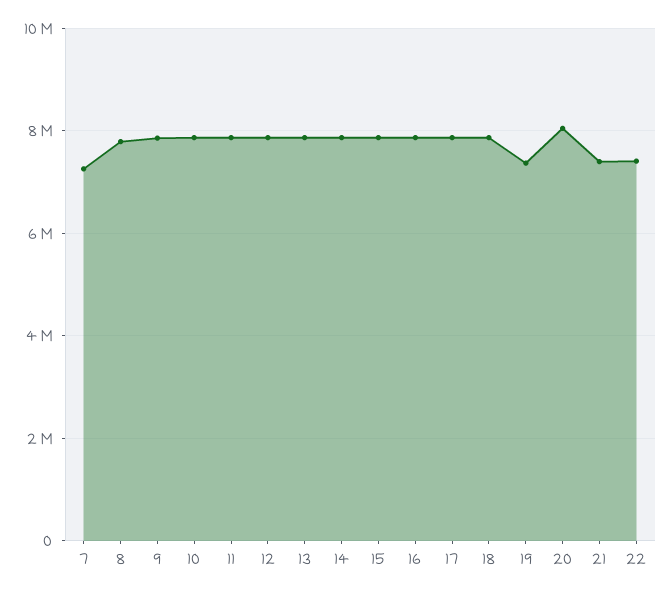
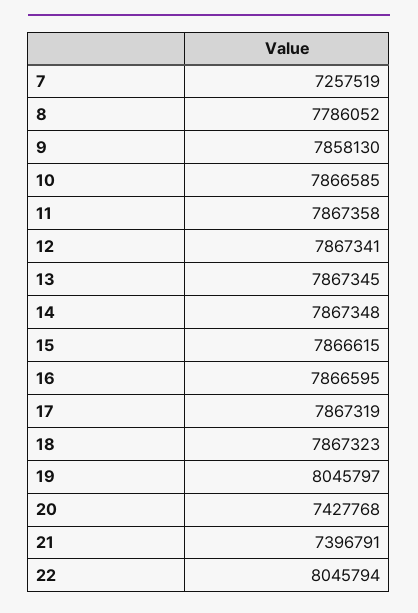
  {
    "7": 7257519,
    "8": 7786052,
    "9": 7858130,
    "10": 7866585,
    "11": 7867358,
    "12": 7867341,
    "13": 7867345,
    "14": 7867348,
    "15": 7866615,
    "16": 7866595,
    "17": 7867319,
    "18": 7867323,
-   "19": 7400000,
+   "19": 8045797,
-   "20": 8000000,
+   "20": 7427768,
    "21": 7396791,
-   "22": 7400000
+   "22": 8045794
  }

